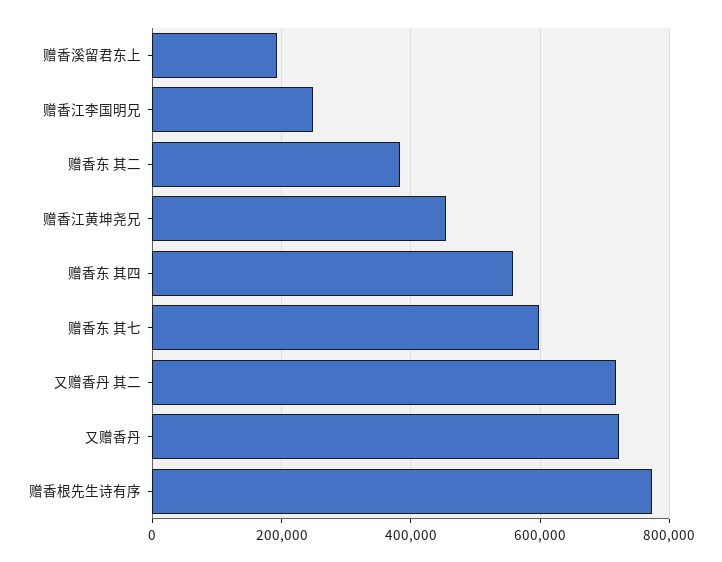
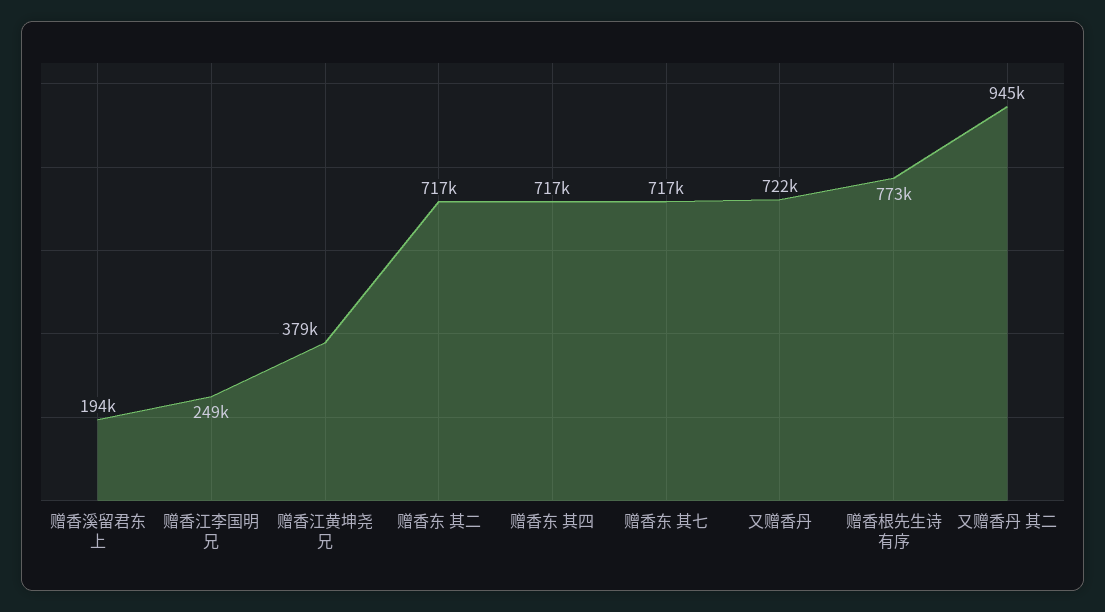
  {
    "赠香溪留君东上": 194000,
    "赠香江李国明兄": 249000,
-   "赠香东 其二": 380000,
+   "赠香东 其二": 717000,
-   "赠香江黄坤尧兄": 460000,
+   "赠香江黄坤尧兄": 379000,
-   "赠香东 其四": 560000,
+   "赠香东 其四": 717000,
-   "赠香东 其七": 600000,
+   "赠香东 其七": 717000,
-   "又赠香丹 其二": 720000,
+   "又赠香丹 其二": 945000,
    "又赠香丹": 722000,
    "赠香根先生诗有序": 773000
  }

